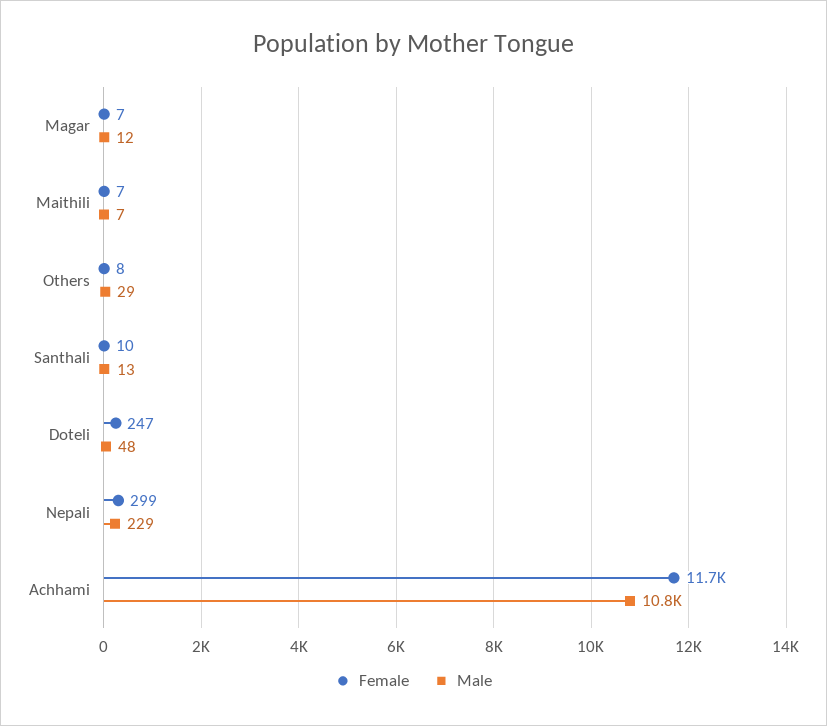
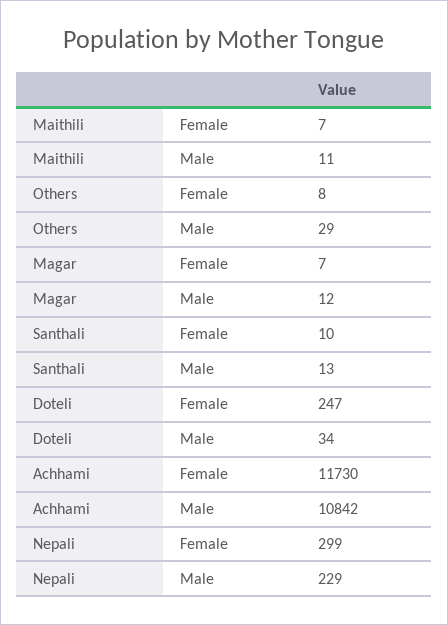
  {
    "Female": {
      "Magar": 7,
      "Maithili": 7,
      "Others": 8,
      "Santhali": 10,
      "Doteli": 247,
      "Nepali": 299,
      "Achhami": 11730
    },
    "Male": {
      "Magar": 12,
-     "Maithili": 7,
+     "Maithili": 11,
      "Others": 29,
      "Santhali": 13,
-     "Doteli": 48,
+     "Doteli": 34,
      "Nepali": 229,
      "Achhami": 10842
    }
  }

